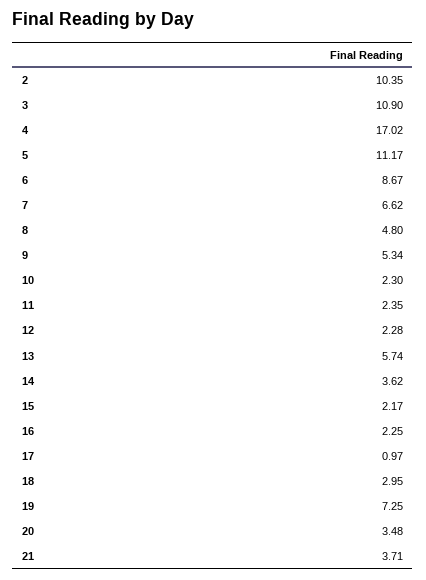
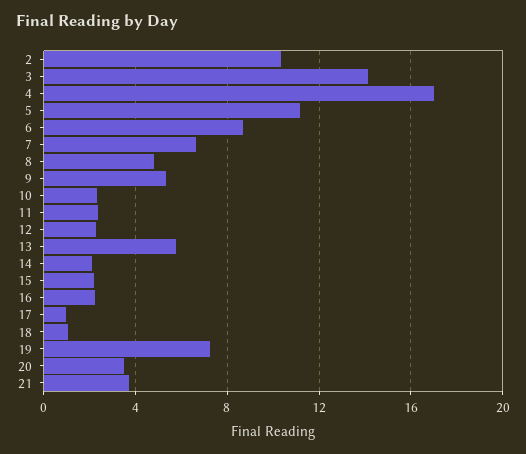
  {
    "2": 10.35,
-   "3": 10.9,
+   "3": 14,
    "4": 17.02,
    "5": 11.17,
    "6": 8.67,
    "7": 6.62,
    "8": 4.8,
    "9": 5.34,
    "10": 2.3,
    "11": 2.35,
    "12": 2.28,
    "13": 5.74,
-   "14": 3.62,
+   "14": 2,
    "15": 2.17,
    "16": 2.25,
    "17": 0.97,
-   "18": 2.95,
+   "18": 1,
    "19": 7.25,
    "20": 3.48,
    "21": 3.71
  }

